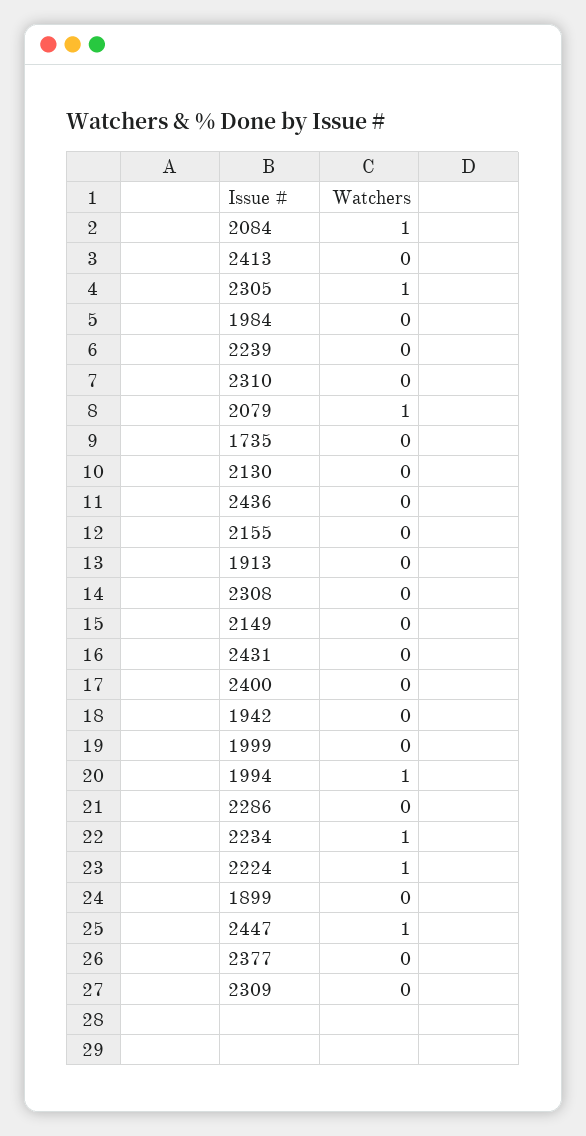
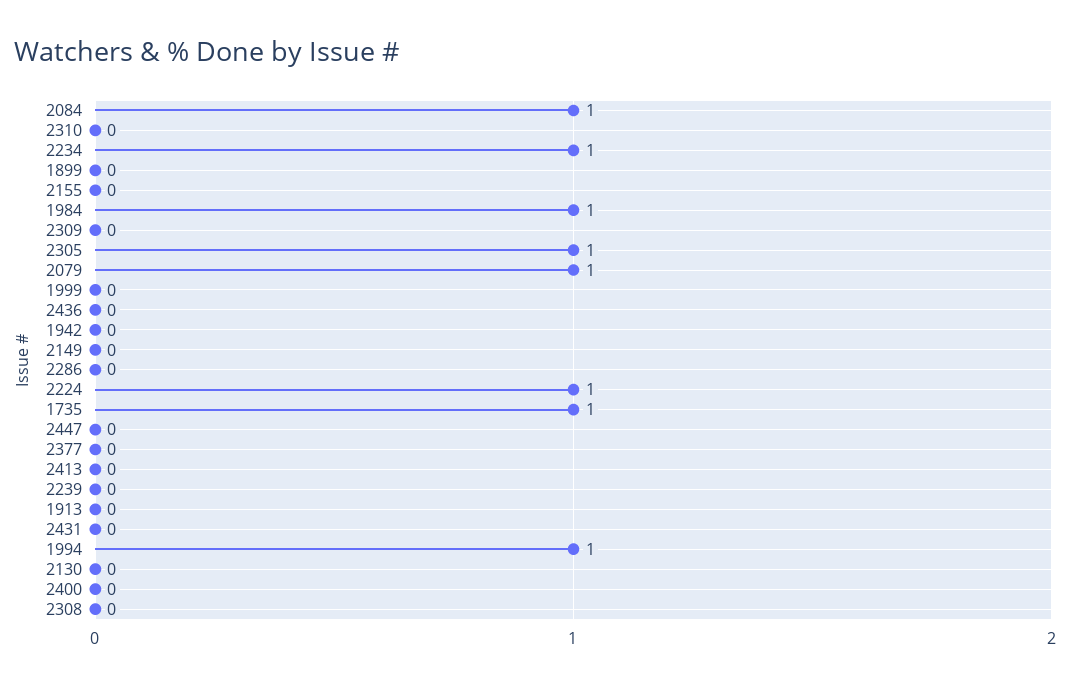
  {
    "2084": 1,
    "2413": 0,
    "2305": 1,
-   "1984": 0,
+   "1984": 1,
    "2239": 0,
    "2310": 0,
    "2079": 1,
-   "1735": 0,
+   "1735": 1,
    "2130": 0,
    "2436": 0,
    "2155": 0,
    "1913": 0,
    "2308": 0,
    "2149": 0,
    "2431": 0,
    "2400": 0,
    "1942": 0,
    "1999": 0,
    "1994": 1,
    "2286": 0,
    "2234": 1,
    "2224": 1,
    "1899": 0,
-   "2447": 1,
+   "2447": 0,
    "2377": 0,
    "2309": 0
  }

